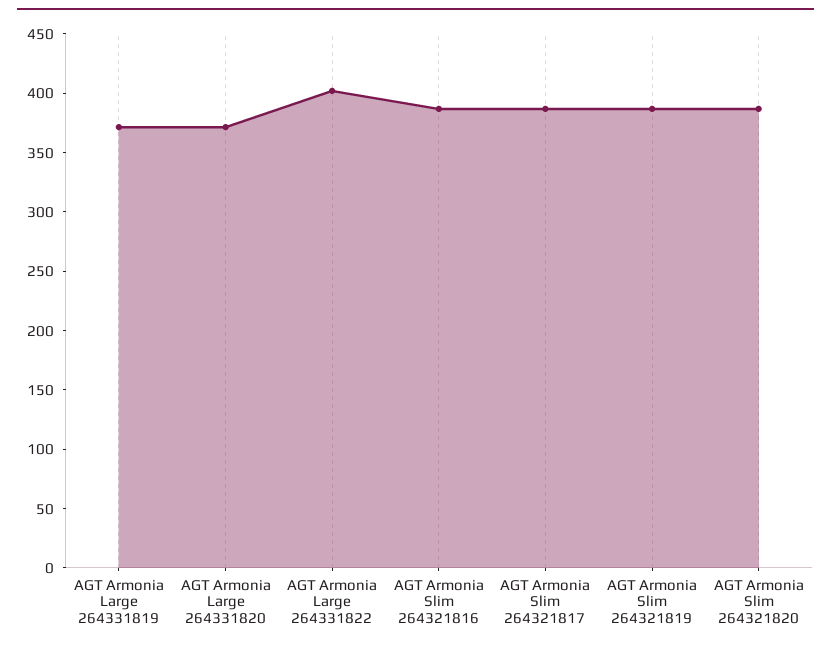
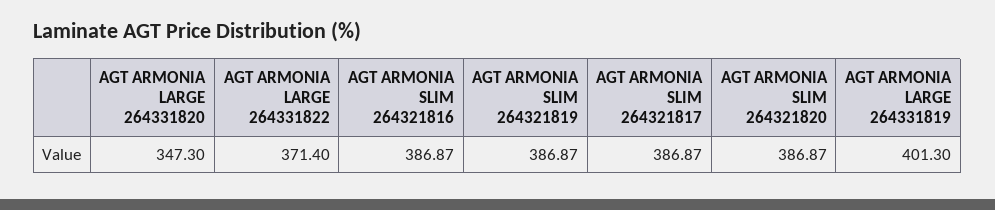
  {
-   "AGT Armonia Large 264331819": 370,
+   "AGT Armonia Large 264331819": 401.3,
-   "AGT Armonia Large 264331820": 370,
+   "AGT Armonia Large 264331820": 347.3,
-   "AGT Armonia Large 264331822": 400,
+   "AGT Armonia Large 264331822": 371.4,
    "AGT Armonia Slim 264321816": 386.87,
    "AGT Armonia Slim 264321817": 386.87,
    "AGT Armonia Slim 264321819": 386.87,
    "AGT Armonia Slim 264321820": 386.87
  }

